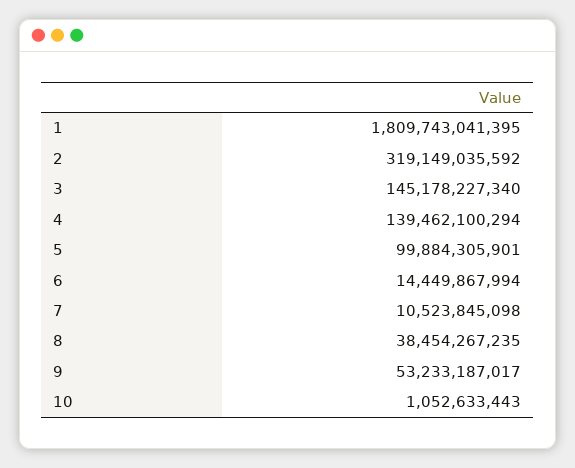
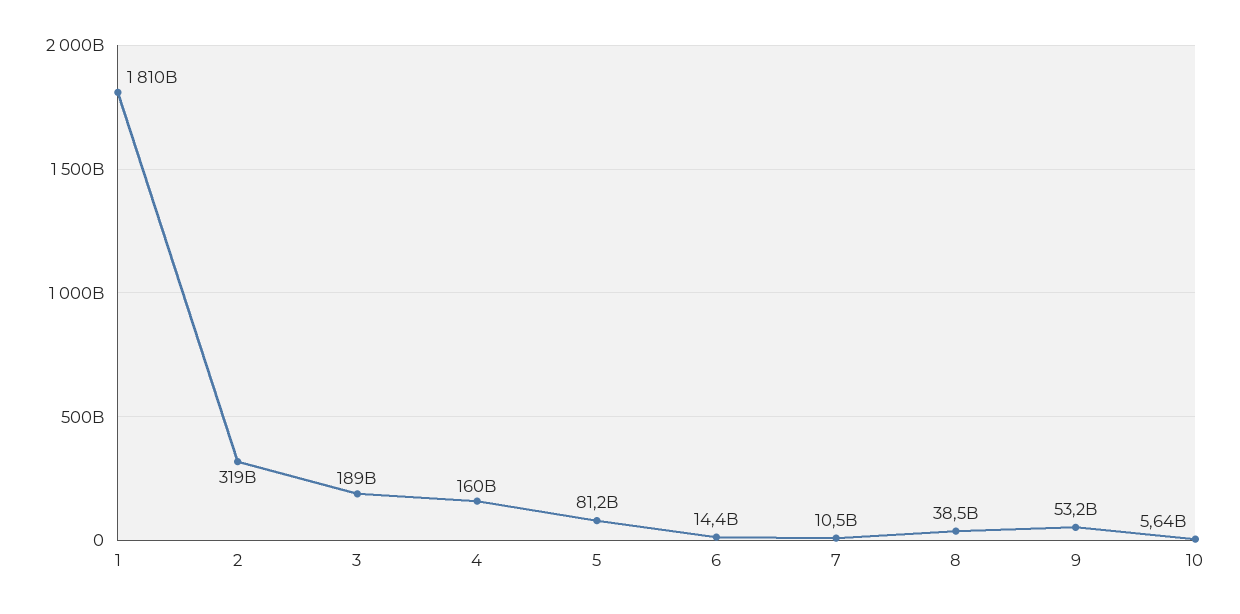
  {
    "1": 1809743041395,
    "2": 319149035592,
-   "3": 145178227340,
+   "3": 189000000000,
-   "4": 139462100294,
+   "4": 160000000000,
-   "5": 99884305901,
+   "5": 81200000000,
    "6": 14449867994,
    "7": 10523845098,
    "8": 38454267235,
    "9": 53233187017,
-   "10": 1052633443
+   "10": 5640000000
  }

